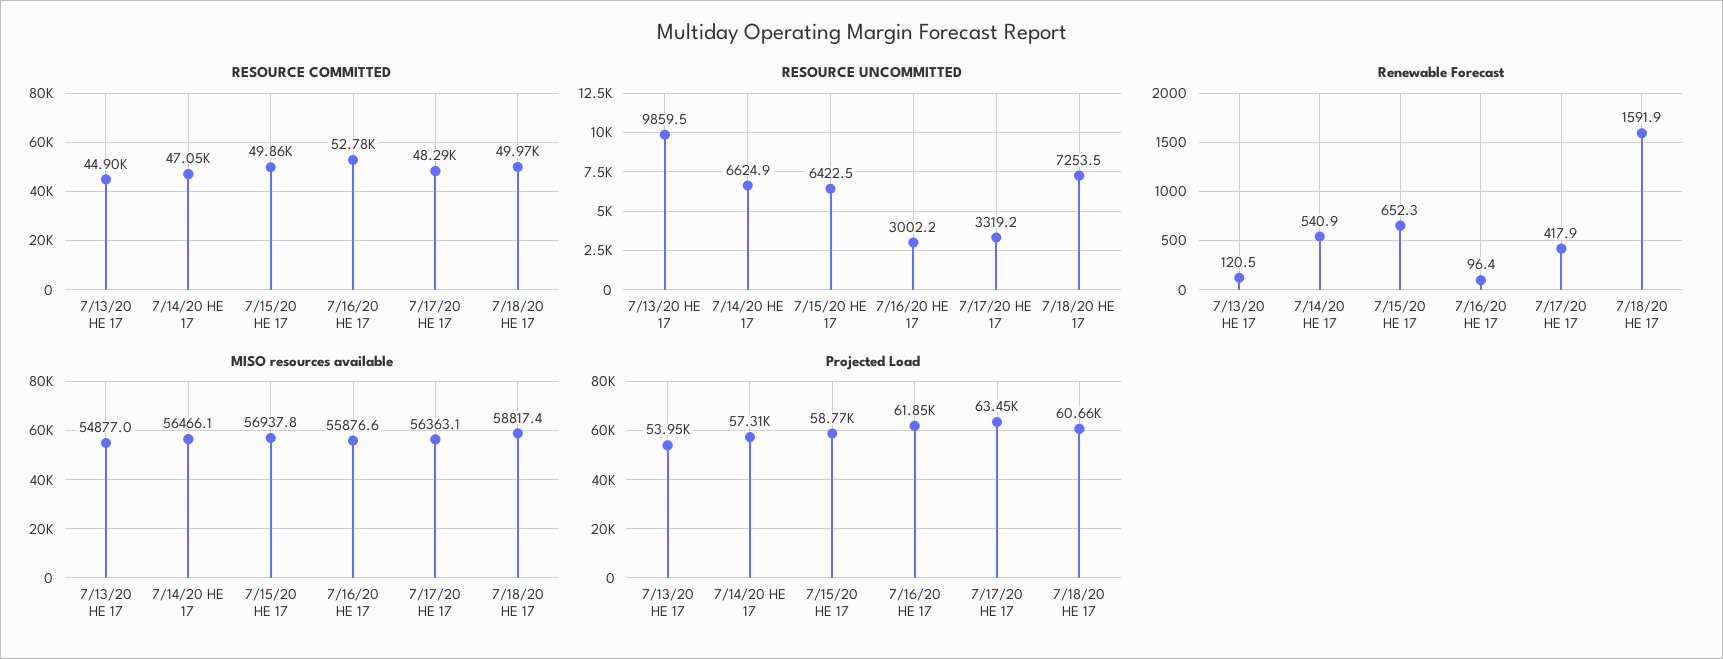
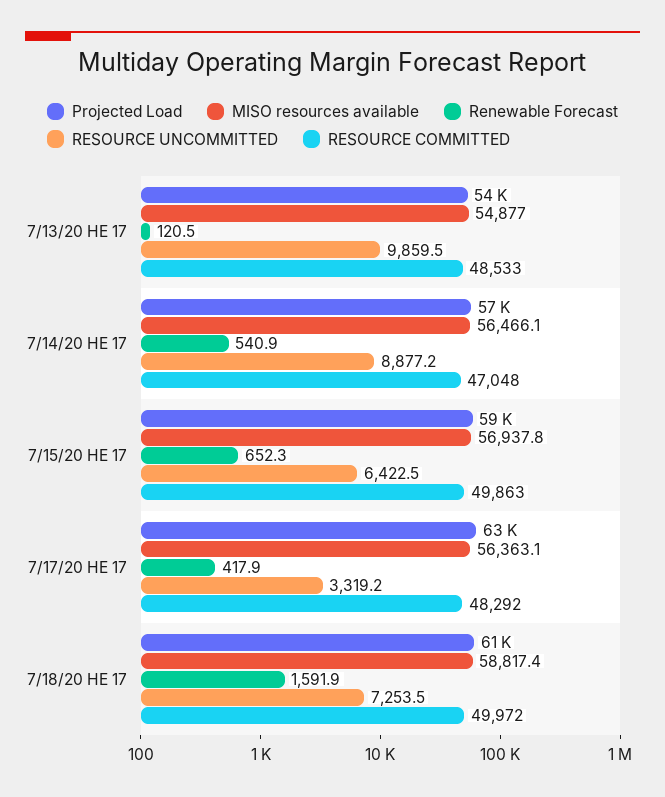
  {
    "RESOURCE COMMITTED": {
-     "7/13/20 HE 17": 44900,
+     "7/13/20 HE 17": 48533,
      "7/14/20 HE 17": 47048,
      "7/15/20 HE 17": 49863,
-     "7/16/20 HE 17": 52780,
      "7/17/20 HE 17": 48292,
      "7/18/20 HE 17": 49972
    },
    "RESOURCE UNCOMMITTED": {
      "7/13/20 HE 17": 9859.5,
-     "7/14/20 HE 17": 6624.9,
+     "7/14/20 HE 17": 8877.2,
      "7/15/20 HE 17": 6422.5,
-     "7/16/20 HE 17": 3002.2,
      "7/17/20 HE 17": 3319.2,
      "7/18/20 HE 17": 7253.5
    },
    "Renewable Forecast": {
      "7/13/20 HE 17": 120.5,
      "7/14/20 HE 17": 540.9,
      "7/15/20 HE 17": 652.3,
-     "7/16/20 HE 17": 96.4,
      "7/17/20 HE 17": 417.9,
      "7/18/20 HE 17": 1591.9
    },
    "MISO resources available": {
      "7/13/20 HE 17": 54877,
      "7/14/20 HE 17": 56466.1,
      "7/15/20 HE 17": 56937.8,
-     "7/16/20 HE 17": 55876.6,
      "7/17/20 HE 17": 56363.1,
      "7/18/20 HE 17": 58817.4
    },
    "Projected Load": {
      "7/13/20 HE 17": 53950,
      "7/14/20 HE 17": 57310,
      "7/15/20 HE 17": 58770,
-     "7/16/20 HE 17": 61850,
      "7/17/20 HE 17": 63450,
      "7/18/20 HE 17": 60660
    }
  }

